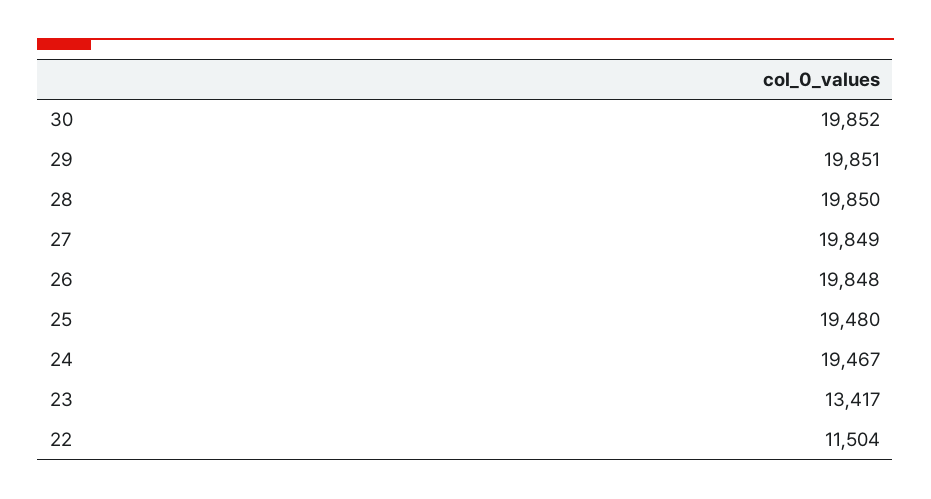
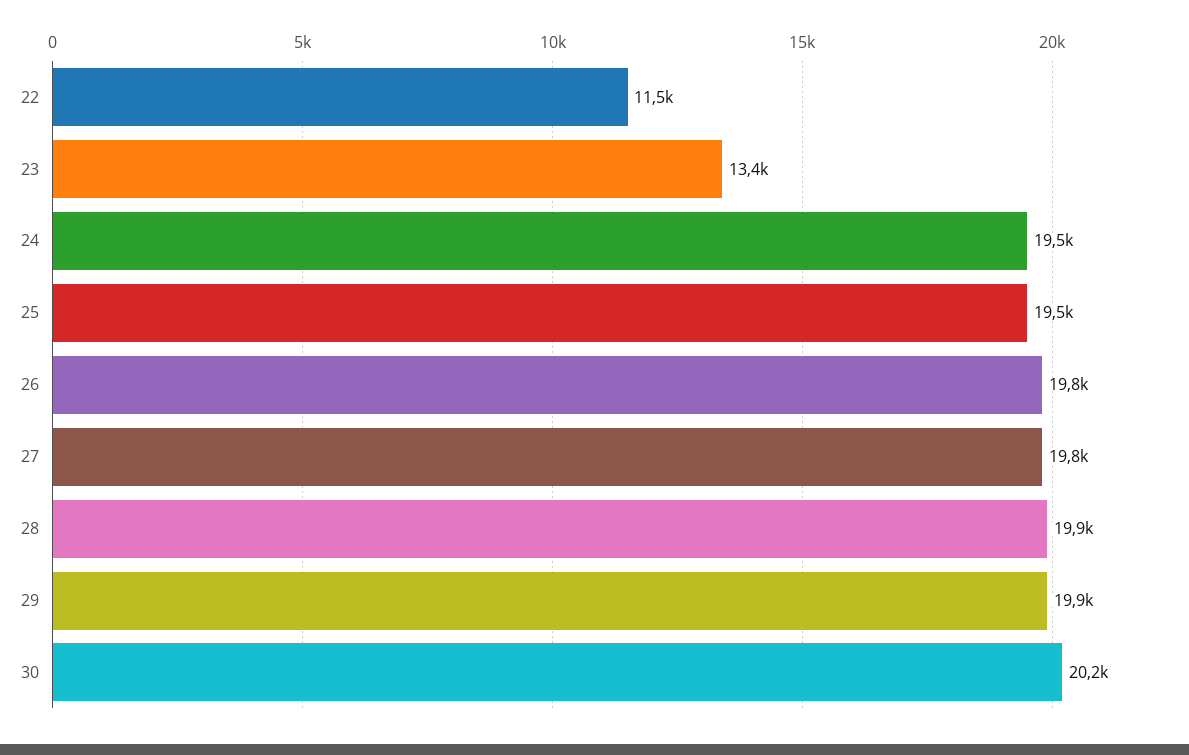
  {
-   "30": 19852,
+   "30": 20200,
    "29": 19851,
    "28": 19850,
    "27": 19849,
    "26": 19848,
    "25": 19480,
    "24": 19467,
    "23": 13417,
    "22": 11504
  }

